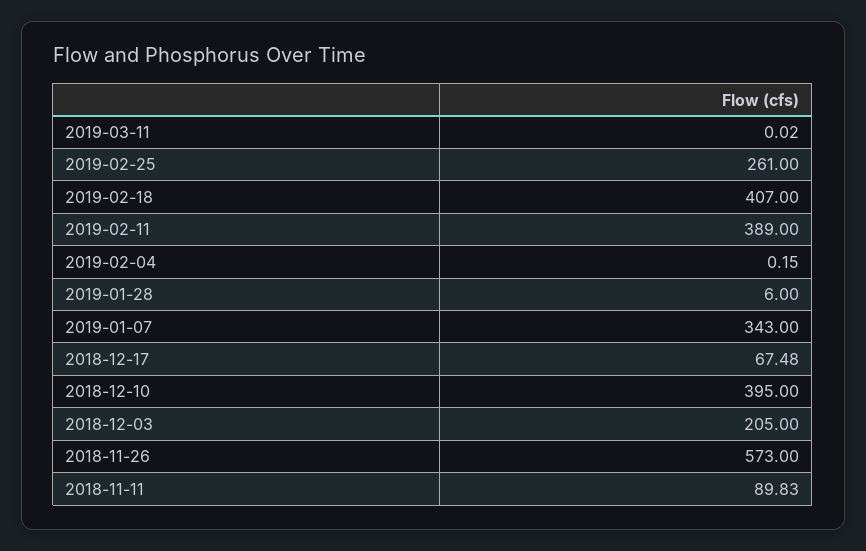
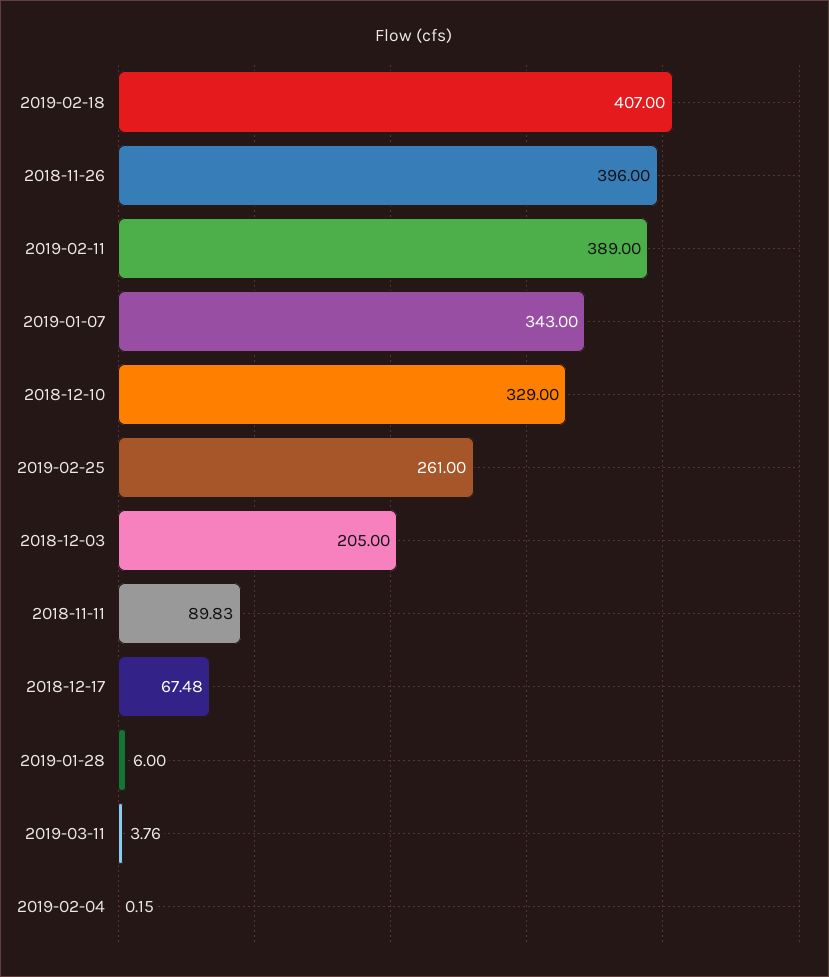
  {
-   "2019-03-11": 0.02,
+   "2019-03-11": 3.76,
    "2019-02-25": 261,
    "2019-02-18": 407,
    "2019-02-11": 389,
    "2019-02-04": 0.15,
    "2019-01-28": 6,
    "2019-01-07": 343,
    "2018-12-17": 67.48,
-   "2018-12-10": 395,
+   "2018-12-10": 329,
    "2018-12-03": 205,
-   "2018-11-26": 573,
+   "2018-11-26": 396,
    "2018-11-11": 89.83
  }

